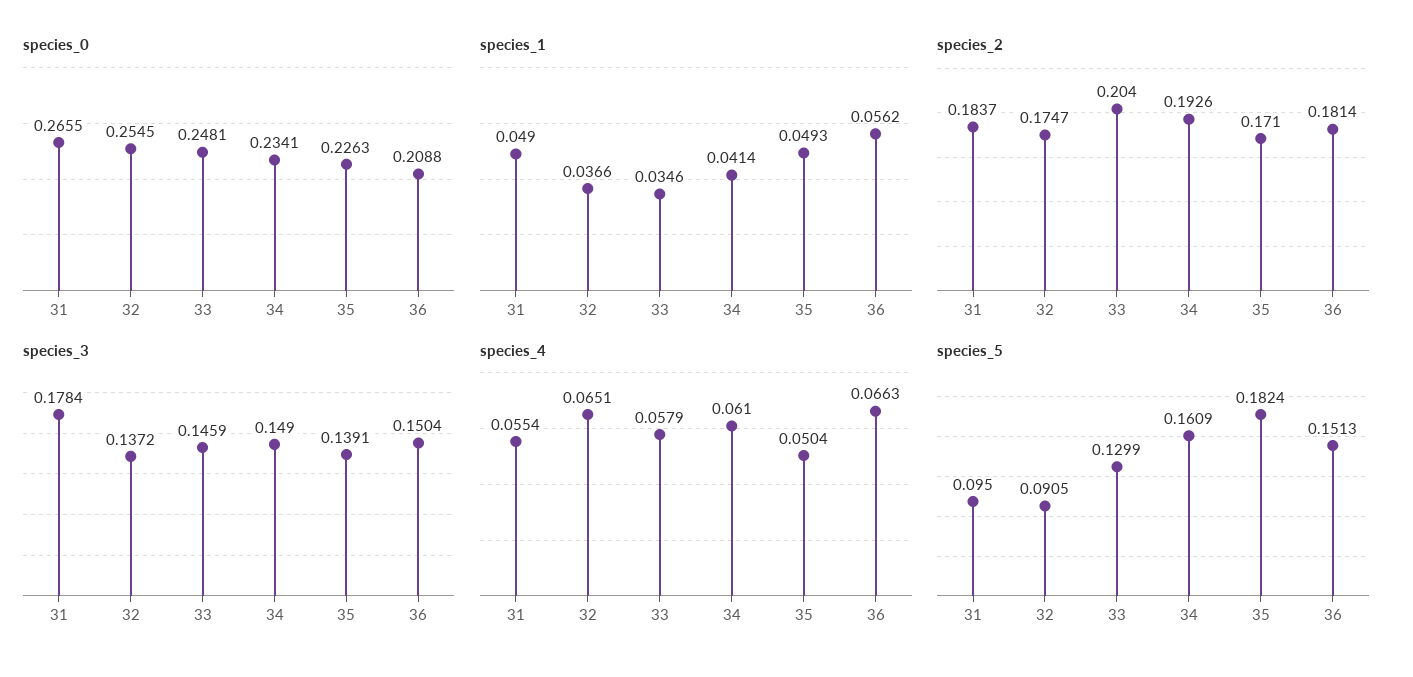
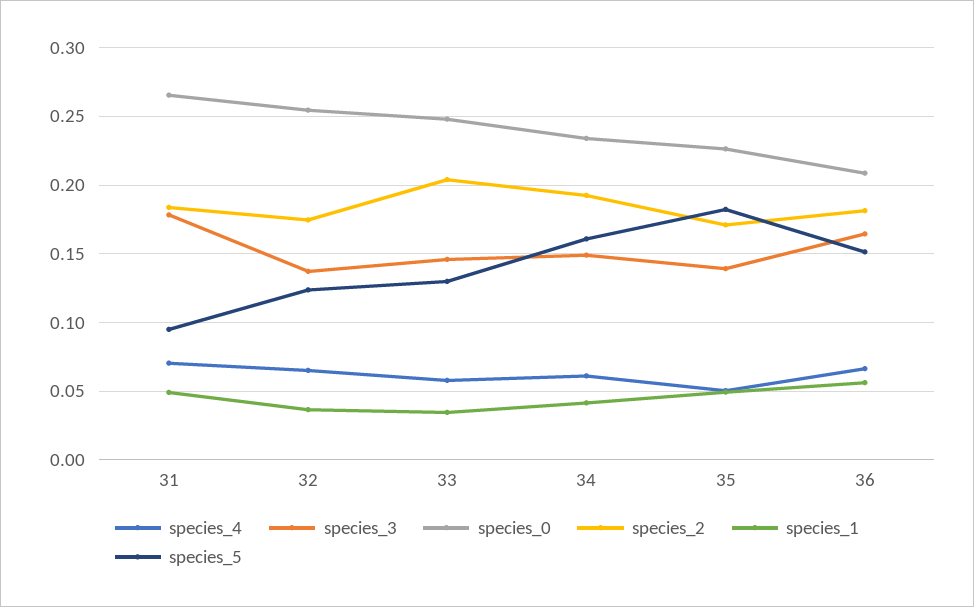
  {
    "species_0": {
      "31": 0.2655,
      "32": 0.2545,
      "33": 0.2481,
      "34": 0.2341,
      "35": 0.2263,
      "36": 0.2088
    },
    "species_1": {
      "31": 0.049,
      "32": 0.0366,
      "33": 0.0346,
      "34": 0.0414,
      "35": 0.0493,
      "36": 0.0562
    },
    "species_2": {
      "31": 0.1837,
      "32": 0.1747,
      "33": 0.204,
      "34": 0.1926,
      "35": 0.171,
      "36": 0.1814
    },
    "species_3": {
      "31": 0.1784,
      "32": 0.1372,
      "33": 0.1459,
      "34": 0.149,
      "35": 0.1391,
-     "36": 0.1504
+     "36": 0.165
    },
    "species_4": {
-     "31": 0.0554,
+     "31": 0.07,
      "32": 0.0651,
      "33": 0.0579,
      "34": 0.061,
      "35": 0.0504,
      "36": 0.0663
    },
    "species_5": {
      "31": 0.095,
-     "32": 0.0905,
+     "32": 0.125,
      "33": 0.1299,
      "34": 0.1609,
      "35": 0.1824,
      "36": 0.1513
    }
  }

